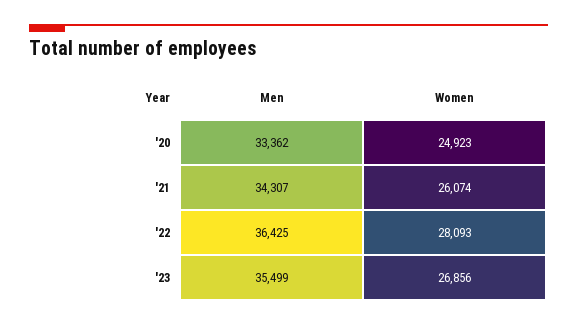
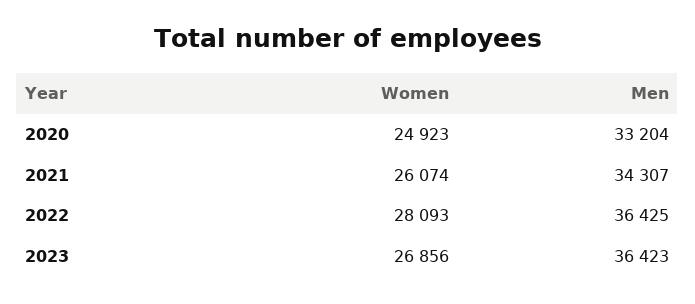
  {
    "Men": {
-     "'20": 33362,
+     "'20": 33204,
      "'21": 34307,
      "'22": 36425,
-     "'23": 35499
+     "'23": 36423
    },
    "Women": {
      "'20": 24923,
      "'21": 26074,
      "'22": 28093,
      "'23": 26856
    }
  }

